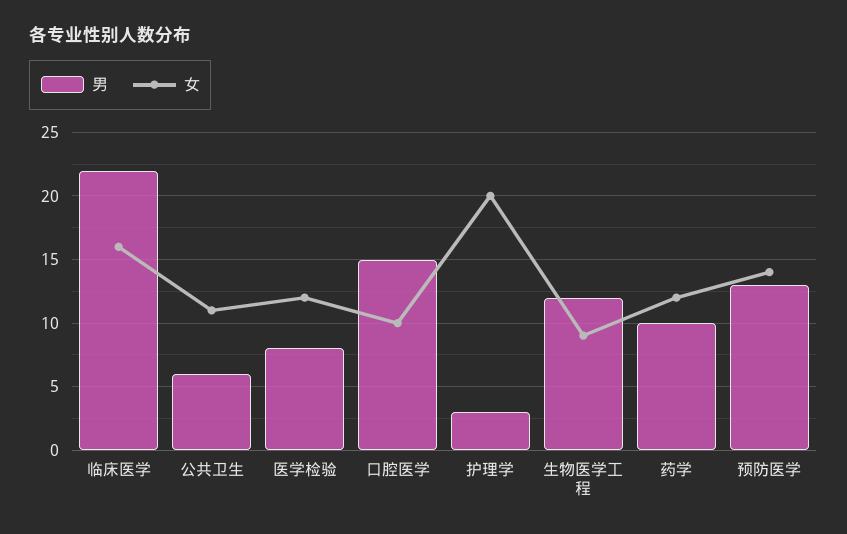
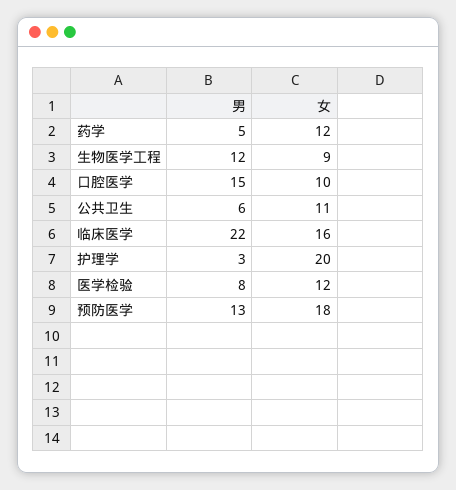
  {
    "男": {
      "临床医学": 22,
      "公共卫生": 6,
      "医学检验": 8,
      "口腔医学": 15,
      "护理学": 3,
      "生物医学工程": 12,
-     "药学": 10,
+     "药学": 5,
      "预防医学": 13
    },
    "女": {
      "临床医学": 16,
      "公共卫生": 11,
      "医学检验": 12,
      "口腔医学": 10,
      "护理学": 20,
      "生物医学工程": 9,
      "药学": 12,
-     "预防医学": 14
+     "预防医学": 18
    }
  }

